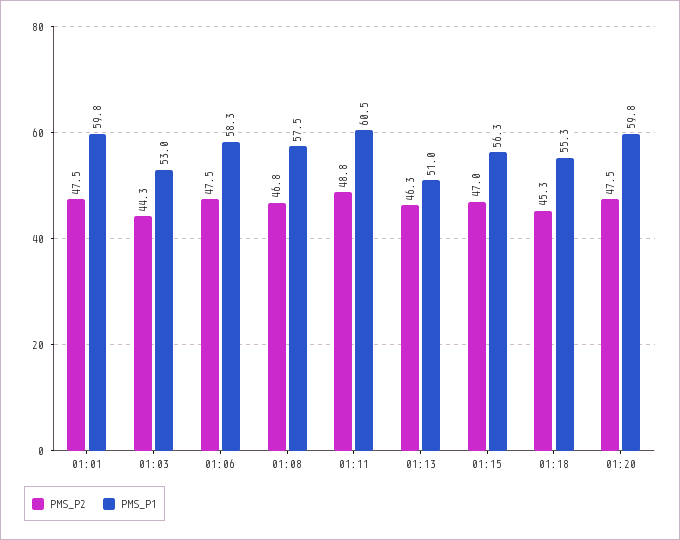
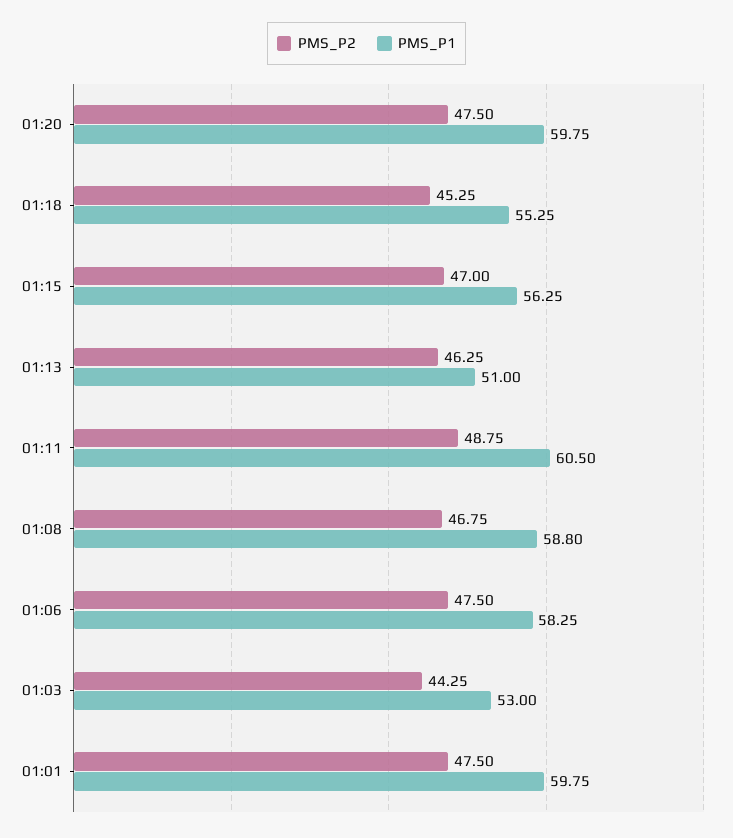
  {
    "PMS_P2": {
      "01:01": 47.5,
      "01:03": 44.25,
      "01:06": 47.5,
      "01:08": 46.75,
      "01:11": 48.75,
      "01:13": 46.25,
      "01:15": 47,
      "01:18": 45.25,
      "01:20": 47.5
    },
    "PMS_P1": {
      "01:01": 59.75,
      "01:03": 53,
      "01:06": 58.25,
-     "01:08": 57.5,
+     "01:08": 58.8,
      "01:11": 60.5,
      "01:13": 51,
      "01:15": 56.25,
      "01:18": 55.25,
      "01:20": 59.75
    }
  }

